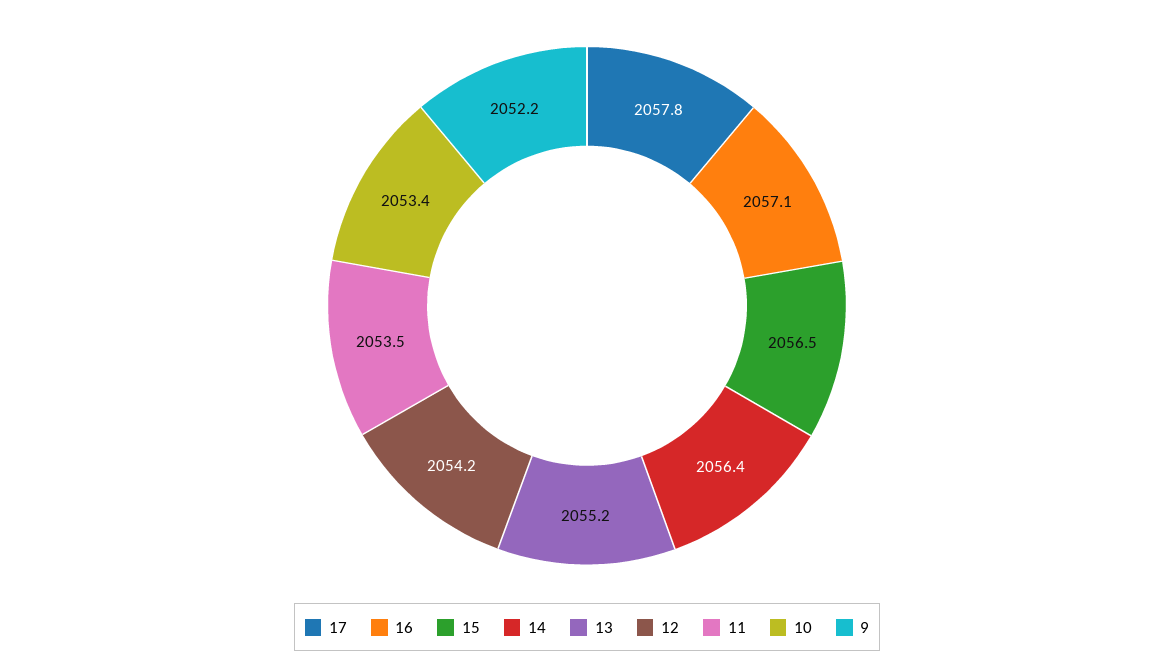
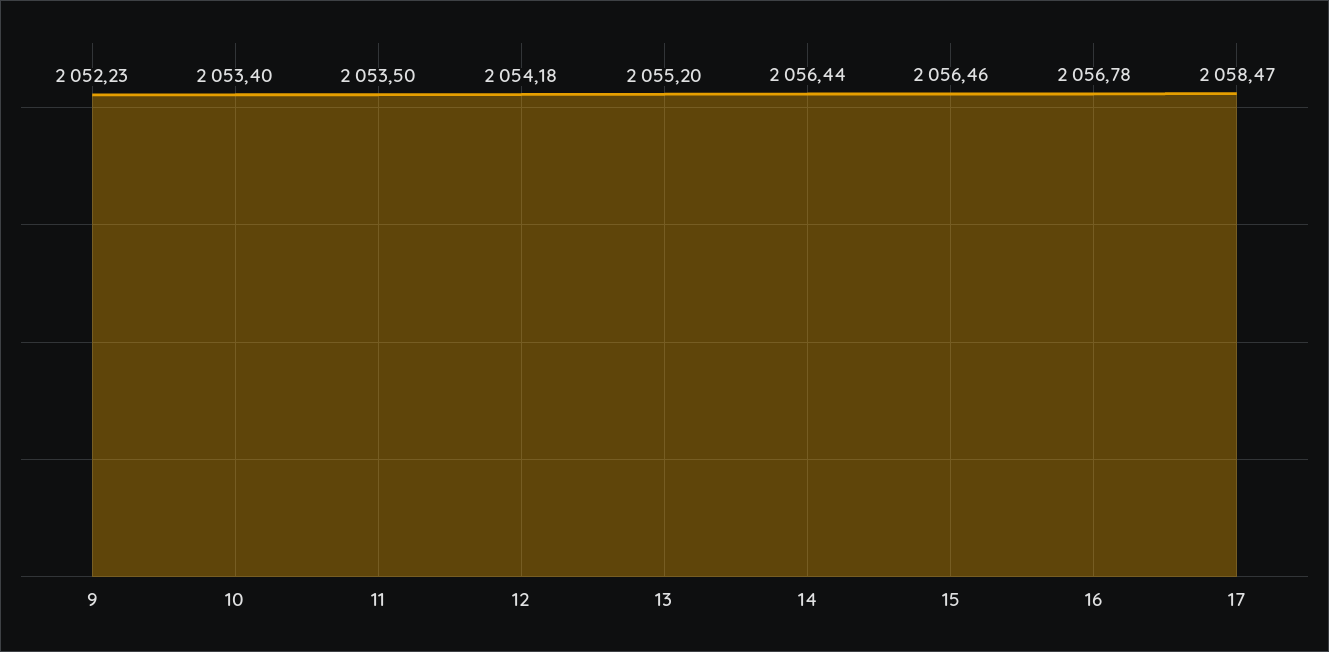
  {
-   "17": 2057.8,
+   "17": 2058.47,
-   "16": 2057.1,
+   "16": 2056.78,
    "15": 2056.46,
    "14": 2056.44,
    "13": 2055.2,
    "12": 2054.18,
    "11": 2053.5,
    "10": 2053.4,
    "9": 2052.23
  }

